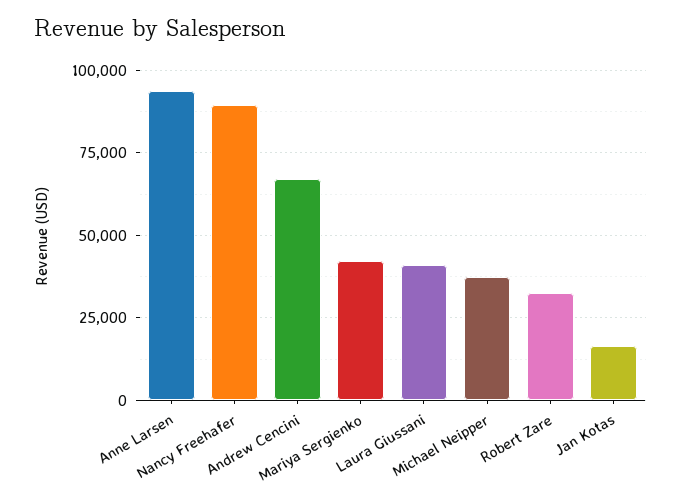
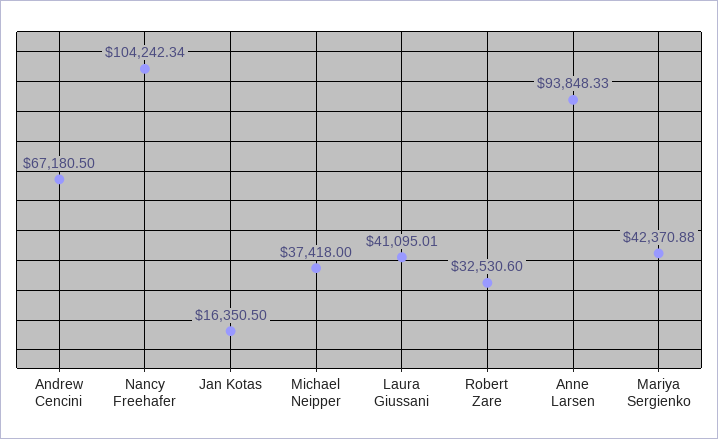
  {
    "Anne Larsen": 93848.33,
-   "Nancy Freehafer": 90000,
+   "Nancy Freehafer": 104242.34,
    "Andrew Cencini": 67180.5,
    "Mariya Sergienko": 42370.88,
    "Laura Giussani": 41095.01,
    "Michael Neipper": 37418,
    "Robert Zare": 32530.6,
    "Jan Kotas": 16350.5
  }

